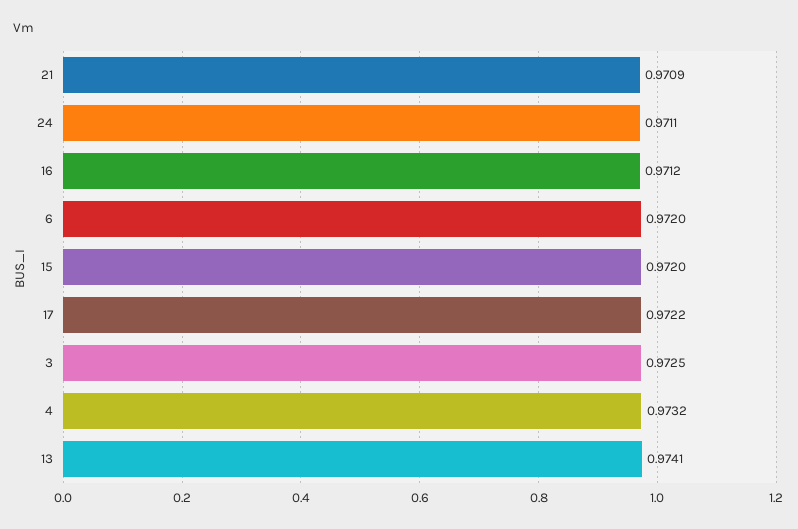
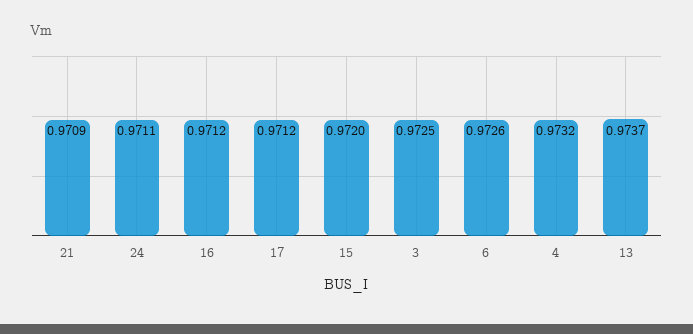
  {
    "21": 0.9709,
    "24": 0.9711,
    "16": 0.9712,
-   "6": 0.972,
+   "6": 0.9726,
    "15": 0.972,
-   "17": 0.9722,
+   "17": 0.9712,
    "3": 0.9725,
    "4": 0.9732,
-   "13": 0.9741
+   "13": 0.9737
  }

